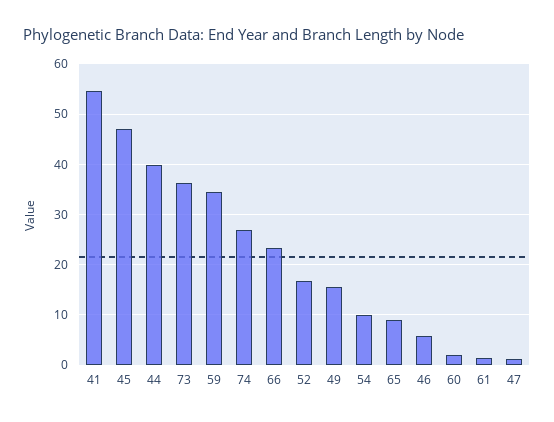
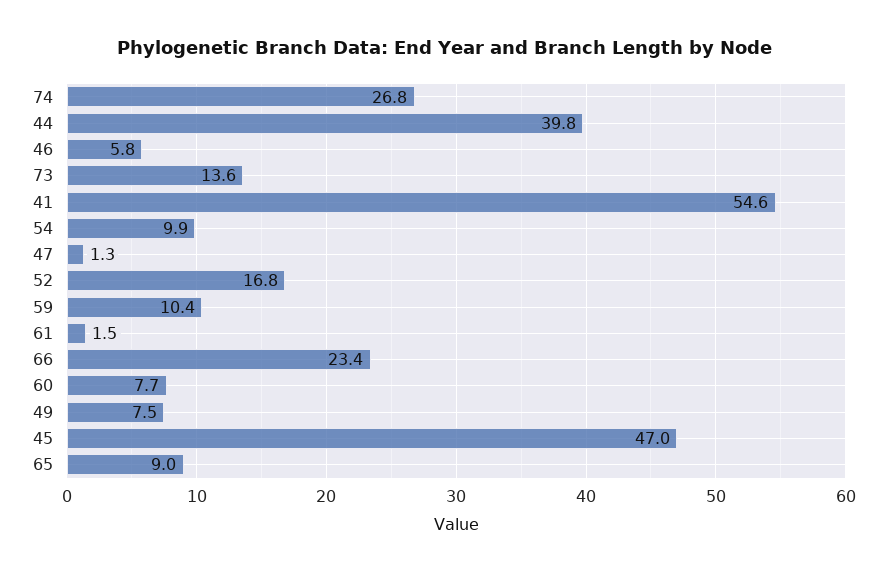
  {
    "41": 54.6,
    "45": 47,
    "44": 39.8,
-   "73": 36,
+   "73": 13.6,
-   "59": 34,
+   "59": 10.4,
    "74": 26.8,
    "66": 23.4,
    "52": 16.8,
-   "49": 16,
+   "49": 7.5,
    "54": 9.9,
    "65": 9,
    "46": 5.8,
-   "60": 2,
+   "60": 7.7,
    "61": 1.5,
    "47": 1.3
  }

